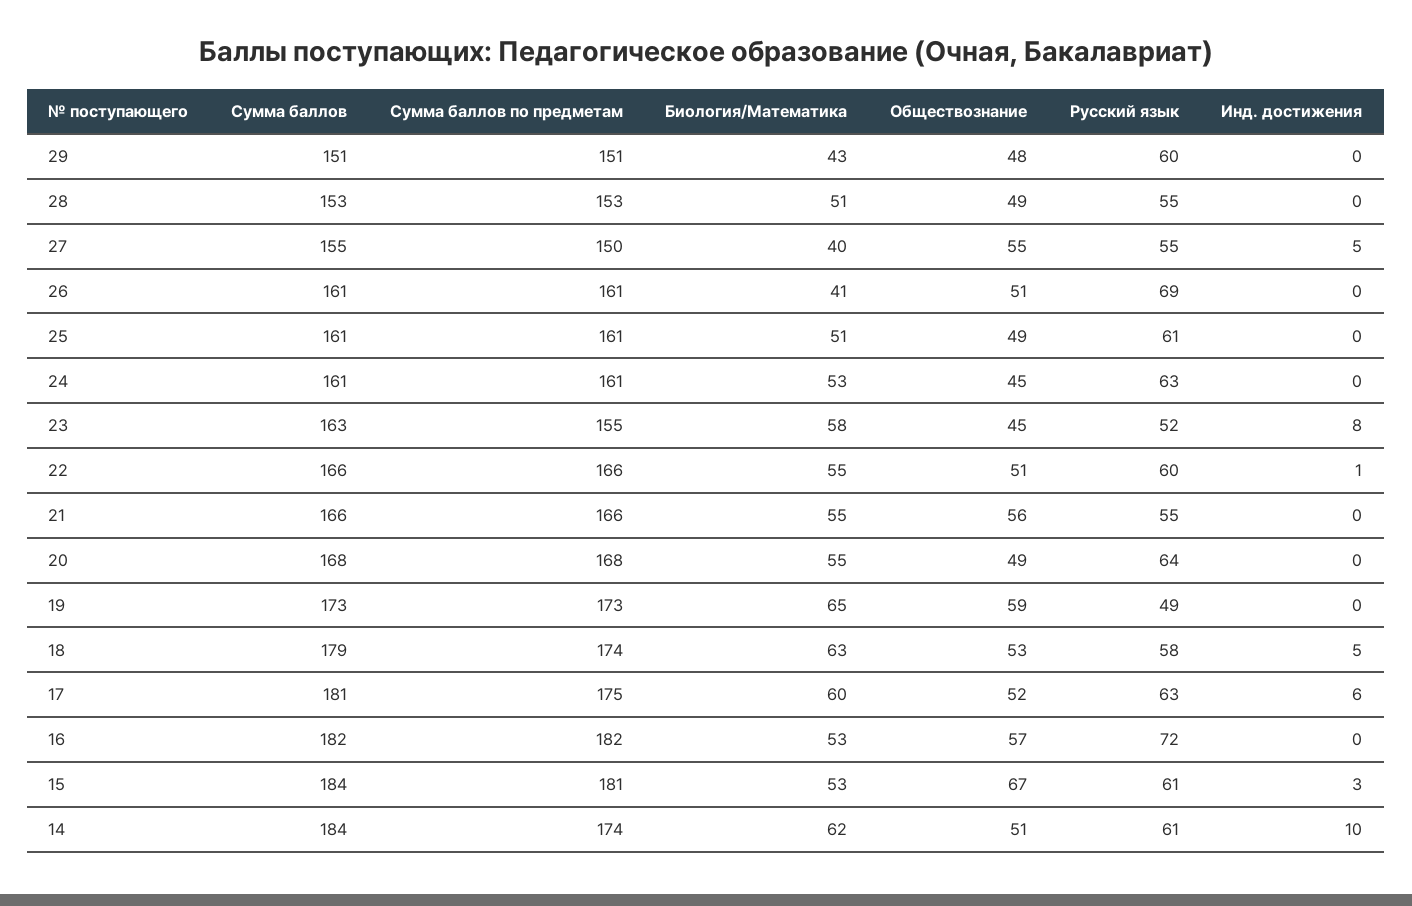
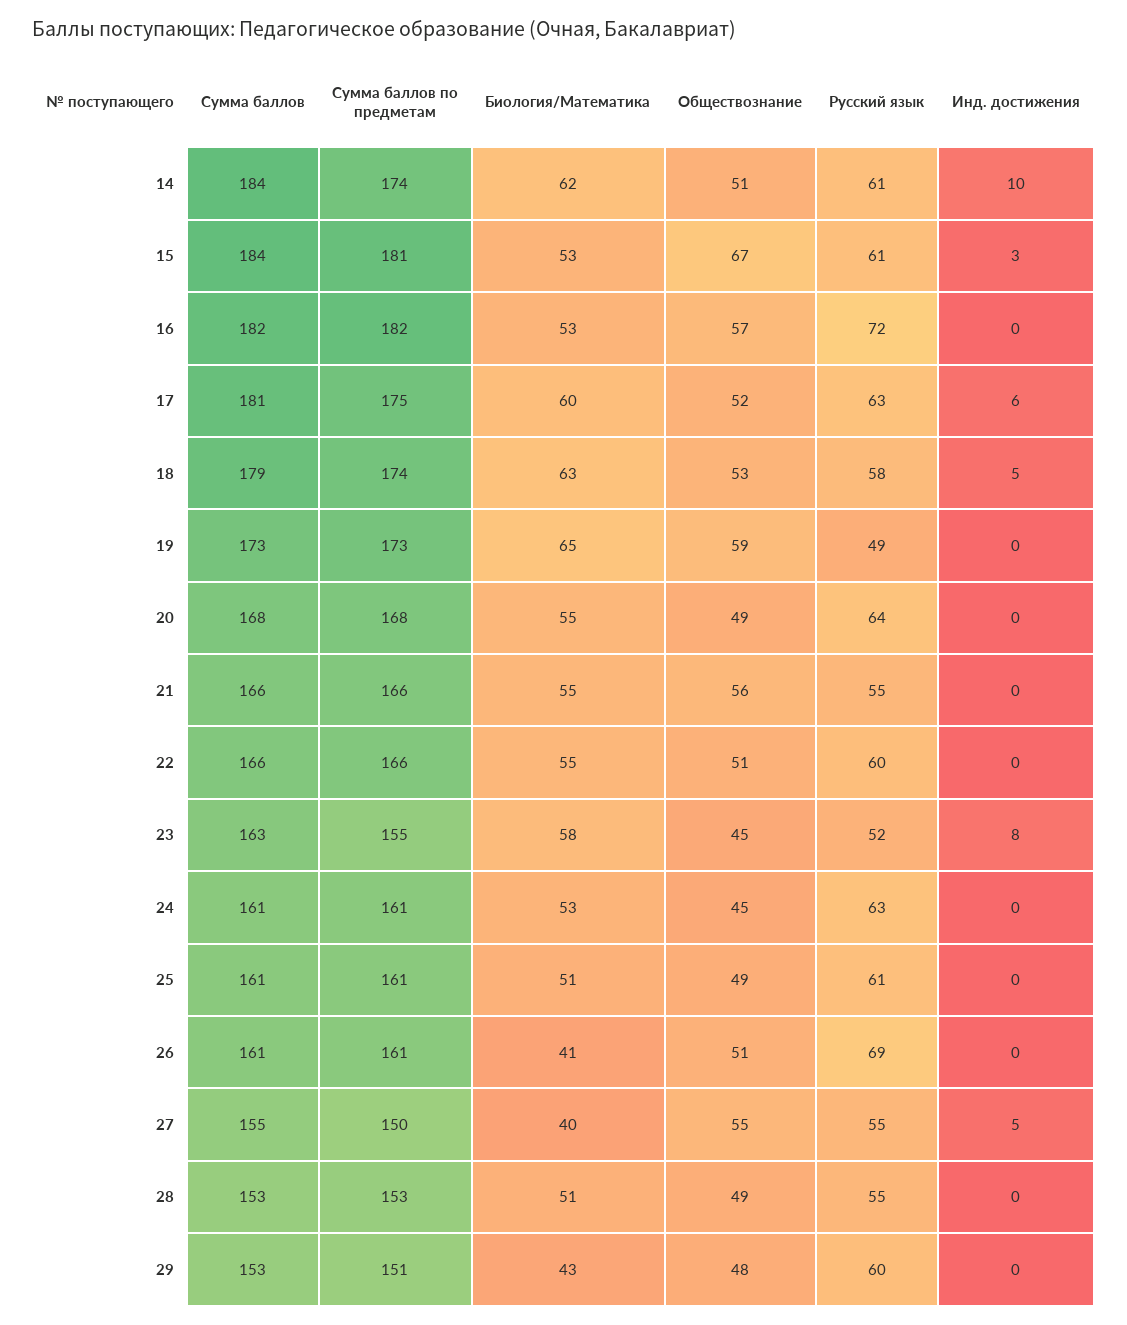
  {
    "Сумма баллов": {
-     "29": 151,
+     "29": 153,
      "28": 153,
      "27": 155,
      "26": 161,
      "25": 161,
      "24": 161,
      "23": 163,
      "22": 166,
      "21": 166,
      "20": 168,
      "19": 173,
      "18": 179,
      "17": 181,
      "16": 182,
      "15": 184,
      "14": 184
    },
    "Сумма баллов по предметам": {
      "29": 151,
      "28": 153,
      "27": 150,
      "26": 161,
      "25": 161,
      "24": 161,
      "23": 155,
      "22": 166,
      "21": 166,
      "20": 168,
      "19": 173,
      "18": 174,
      "17": 175,
      "16": 182,
      "15": 181,
      "14": 174
    },
    "Биология/Математика": {
      "29": 43,
      "28": 51,
      "27": 40,
      "26": 41,
      "25": 51,
      "24": 53,
      "23": 58,
      "22": 55,
      "21": 55,
      "20": 55,
      "19": 65,
      "18": 63,
      "17": 60,
      "16": 53,
      "15": 53,
      "14": 62
    },
    "Обществознание": {
      "29": 48,
      "28": 49,
      "27": 55,
      "26": 51,
      "25": 49,
      "24": 45,
      "23": 45,
      "22": 51,
      "21": 56,
      "20": 49,
      "19": 59,
      "18": 53,
      "17": 52,
      "16": 57,
      "15": 67,
      "14": 51
    },
    "Русский язык": {
      "29": 60,
      "28": 55,
      "27": 55,
      "26": 69,
      "25": 61,
      "24": 63,
      "23": 52,
      "22": 60,
      "21": 55,
      "20": 64,
      "19": 49,
      "18": 58,
      "17": 63,
      "16": 72,
      "15": 61,
      "14": 61
    },
    "Инд. достижения": {
      "29": 0,
      "28": 0,
      "27": 5,
      "26": 0,
      "25": 0,
      "24": 0,
      "23": 8,
-     "22": 1,
+     "22": 0,
      "21": 0,
      "20": 0,
      "19": 0,
      "18": 5,
      "17": 6,
      "16": 0,
      "15": 3,
      "14": 10
    }
  }

